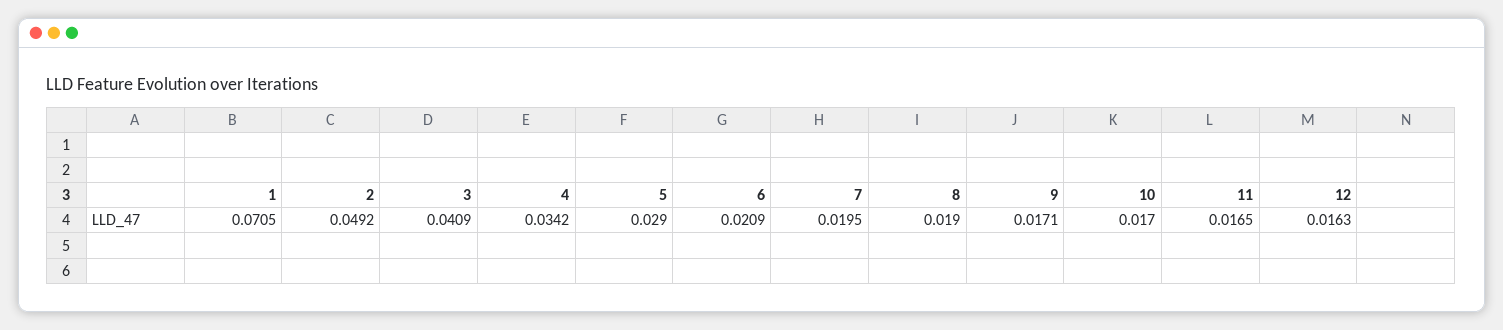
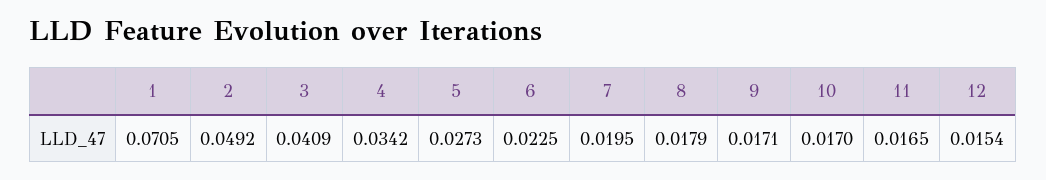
  {
    "1": 0.0705,
    "2": 0.0492,
    "3": 0.0409,
    "4": 0.0342,
-   "5": 0.029,
+   "5": 0.0273,
-   "6": 0.0209,
+   "6": 0.0225,
    "7": 0.0195,
-   "8": 0.019,
+   "8": 0.0179,
    "9": 0.0171,
    "10": 0.017,
    "11": 0.0165,
-   "12": 0.0163
+   "12": 0.0154
  }

